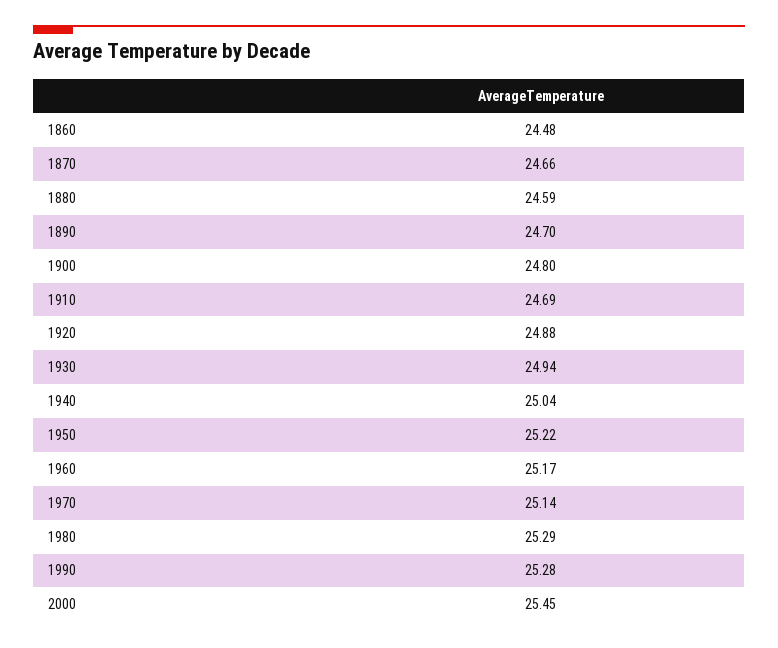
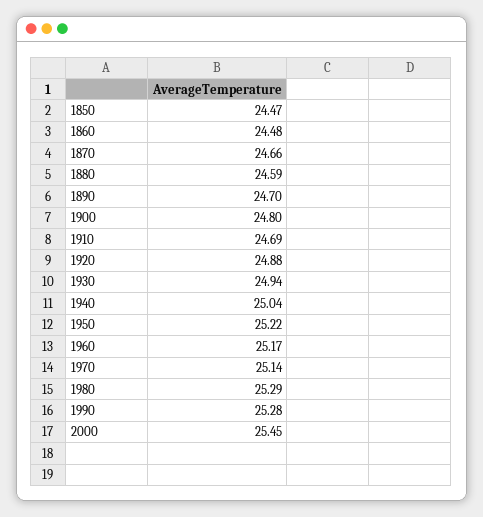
  {
    "1860": 24.48,
    "1870": 24.66,
    "1880": 24.59,
    "1890": 24.7,
    "1900": 24.8,
    "1910": 24.69,
    "1920": 24.88,
    "1930": 24.94,
    "1940": 25.04,
    "1950": 25.22,
    "1960": 25.17,
    "1970": 25.14,
    "1980": 25.29,
    "1990": 25.28,
-   "2000": 25.45
+   "2000": 25.45,
+   "1850": 24.47
  }

